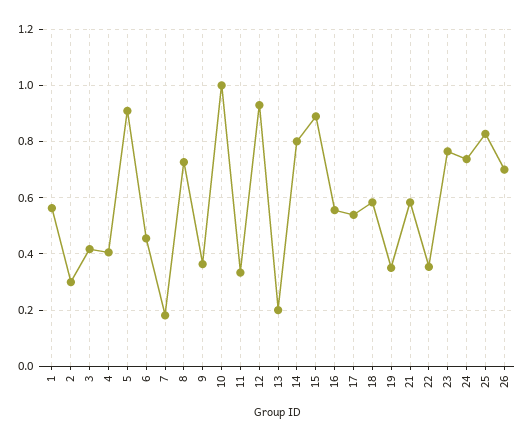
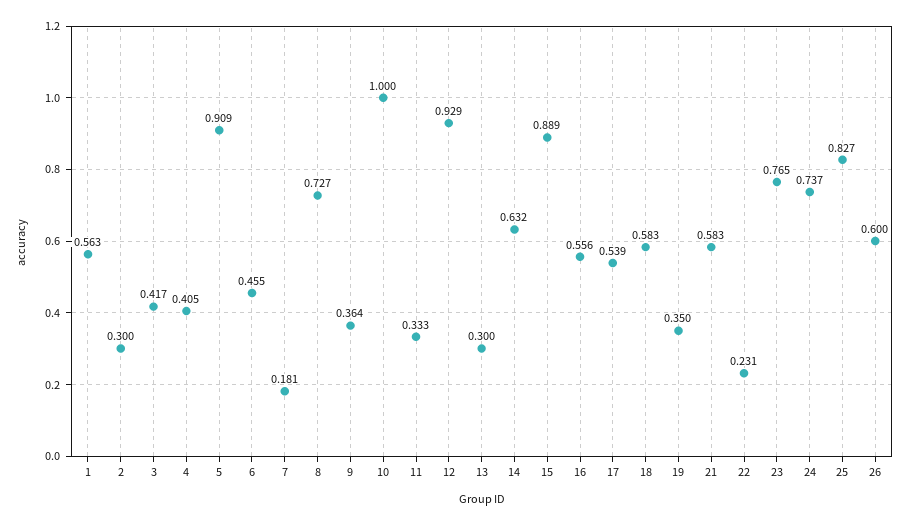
  {
    "1": 0.563,
    "2": 0.3,
    "3": 0.417,
    "4": 0.405,
    "5": 0.909,
    "6": 0.455,
    "7": 0.181,
    "8": 0.727,
    "9": 0.364,
    "10": 1,
    "11": 0.333,
    "12": 0.929,
-   "13": 0.2,
+   "13": 0.3,
-   "14": 0.8,
+   "14": 0.632,
    "15": 0.889,
    "16": 0.556,
    "17": 0.539,
    "18": 0.583,
    "19": 0.35,
    "21": 0.583,
-   "22": 0.35,
+   "22": 0.231,
    "23": 0.765,
    "24": 0.737,
    "25": 0.827,
-   "26": 0.7
+   "26": 0.6
  }

